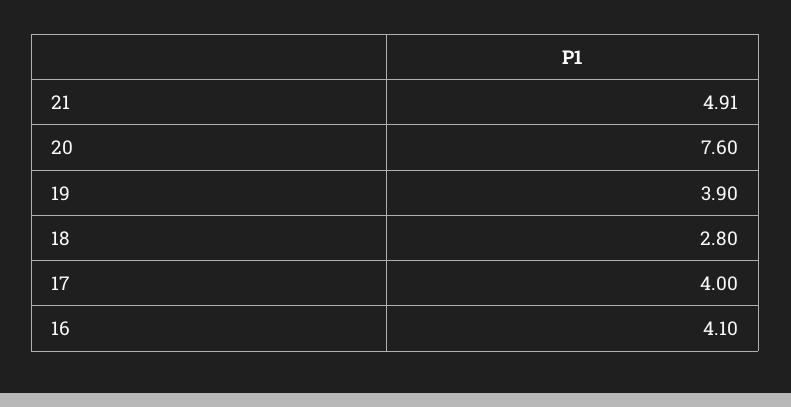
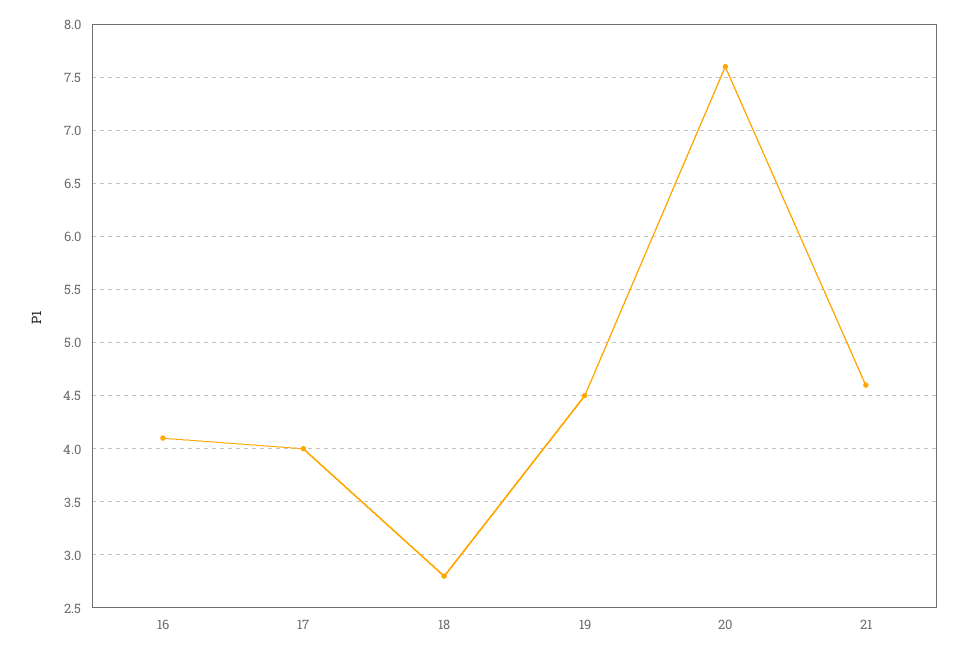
  {
-   "21": 4.91,
+   "21": 4.6,
    "20": 7.6,
-   "19": 3.9,
+   "19": 4.5,
    "18": 2.8,
    "17": 4,
    "16": 4.1
  }

